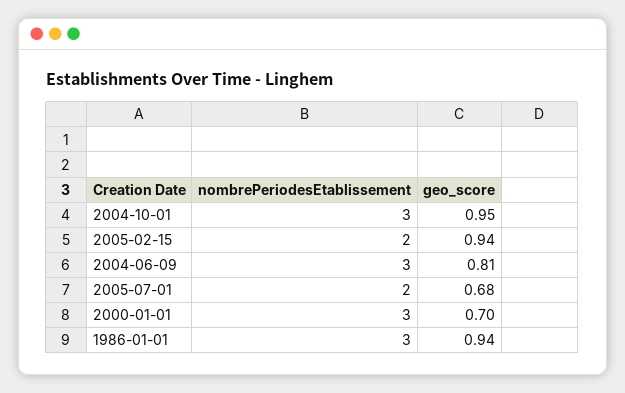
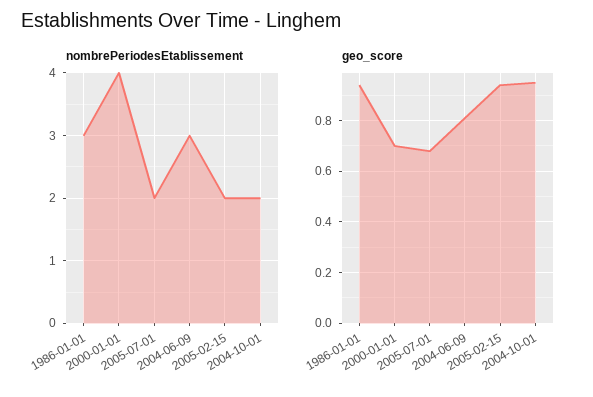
  {
    "nombrePeriodesEtablissement": {
-     "2004-10-01": 3,
+     "2004-10-01": 2,
      "2005-02-15": 2,
      "2004-06-09": 3,
      "2005-07-01": 2,
-     "2000-01-01": 3,
+     "2000-01-01": 4,
      "1986-01-01": 3
    },
    "geo_score": {
      "2004-10-01": 0.95,
      "2005-02-15": 0.94,
      "2004-06-09": 0.81,
      "2005-07-01": 0.68,
      "2000-01-01": 0.7,
      "1986-01-01": 0.94
    }
  }

